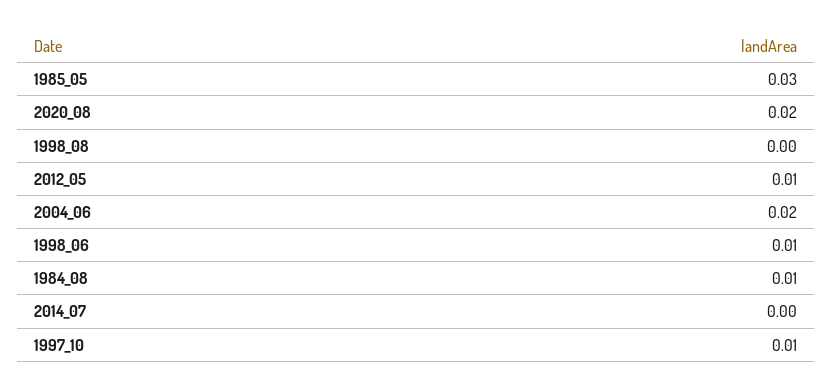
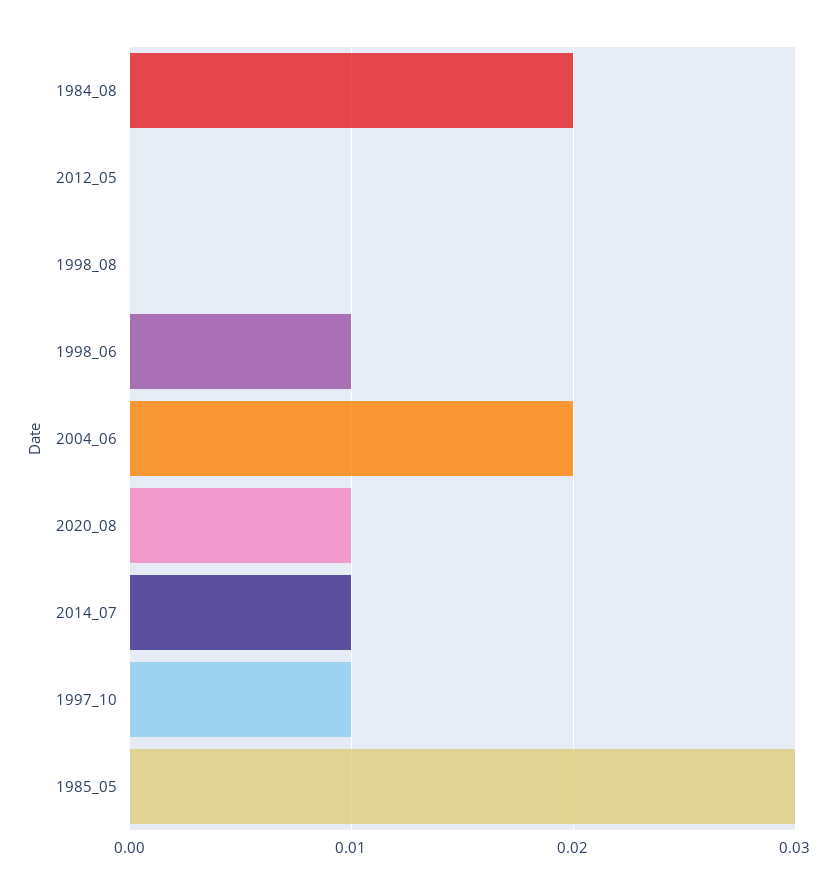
  {
    "1985_05": 0.03,
-   "2020_08": 0.02,
+   "2020_08": 0.01,
    "1998_08": 0,
-   "2012_05": 0.01,
+   "2012_05": 0,
    "2004_06": 0.02,
    "1998_06": 0.01,
-   "1984_08": 0.01,
+   "1984_08": 0.02,
-   "2014_07": 0,
+   "2014_07": 0.01,
    "1997_10": 0.01
  }

